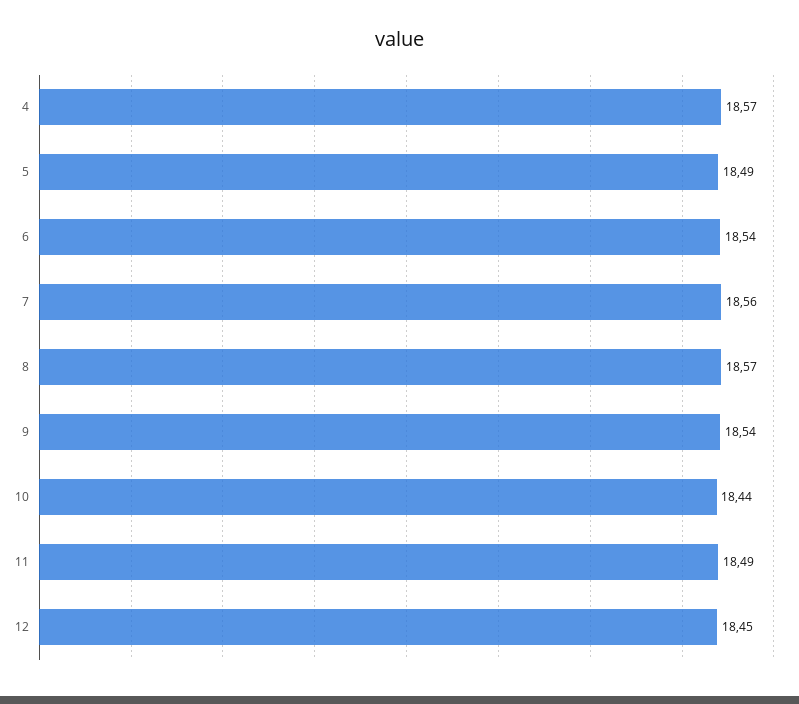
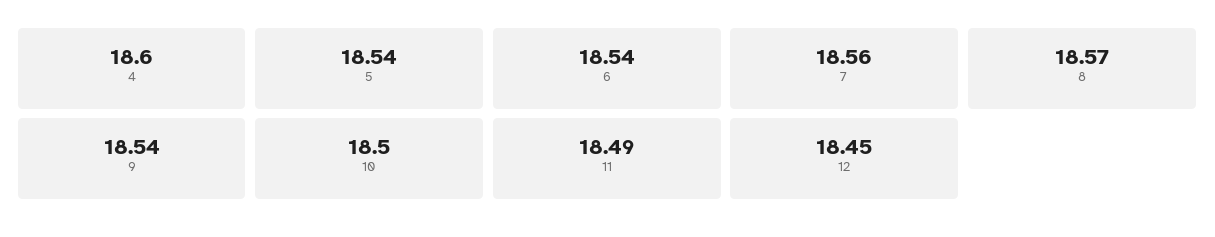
  {
-   "4": 18.57,
+   "4": 18.6,
-   "5": 18.49,
+   "5": 18.54,
    "6": 18.54,
    "7": 18.56,
    "8": 18.57,
    "9": 18.54,
-   "10": 18.44,
+   "10": 18.5,
    "11": 18.49,
    "12": 18.45
  }

